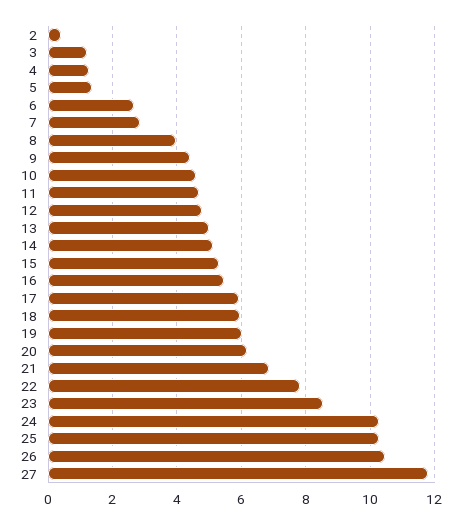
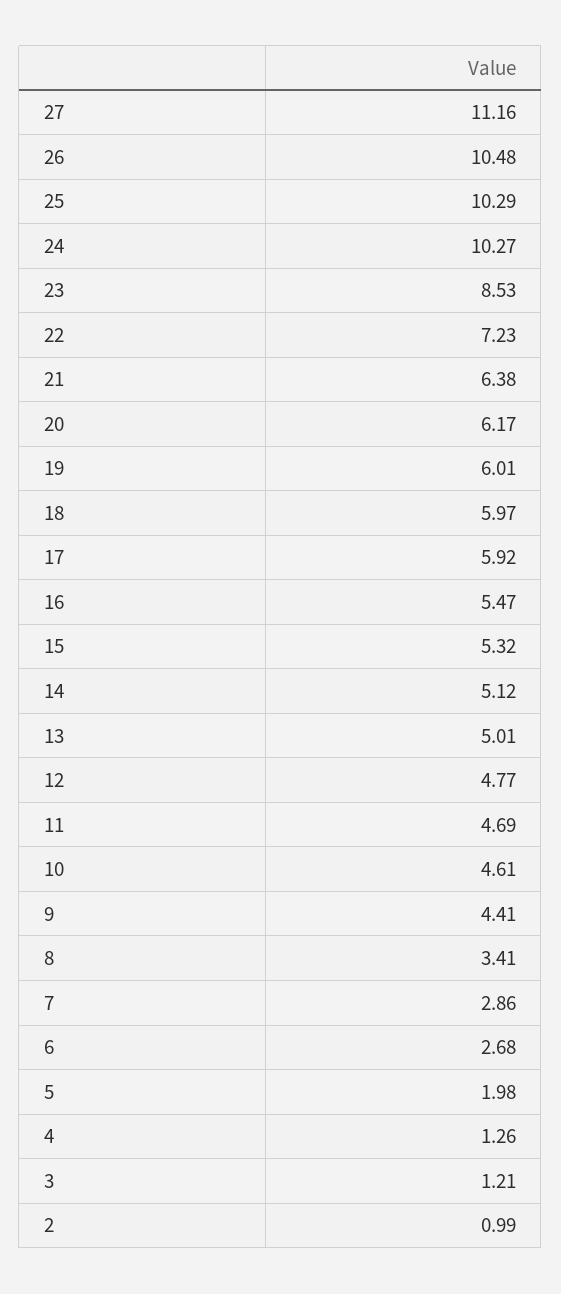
  {
-   "2": 0.4,
+   "2": 0.99,
    "3": 1.21,
    "4": 1.26,
-   "5": 1.4,
+   "5": 1.98,
    "6": 2.68,
    "7": 2.86,
-   "8": 4,
+   "8": 3.41,
    "9": 4.41,
    "10": 4.61,
    "11": 4.69,
    "12": 4.77,
    "13": 5.01,
    "14": 5.12,
    "15": 5.32,
    "16": 5.47,
    "17": 5.92,
    "18": 5.97,
    "19": 6.01,
    "20": 6.17,
-   "21": 6.8,
+   "21": 6.38,
-   "22": 7.8,
+   "22": 7.23,
    "23": 8.53,
    "24": 10.27,
    "25": 10.29,
    "26": 10.48,
-   "27": 11.8
+   "27": 11.16
  }

